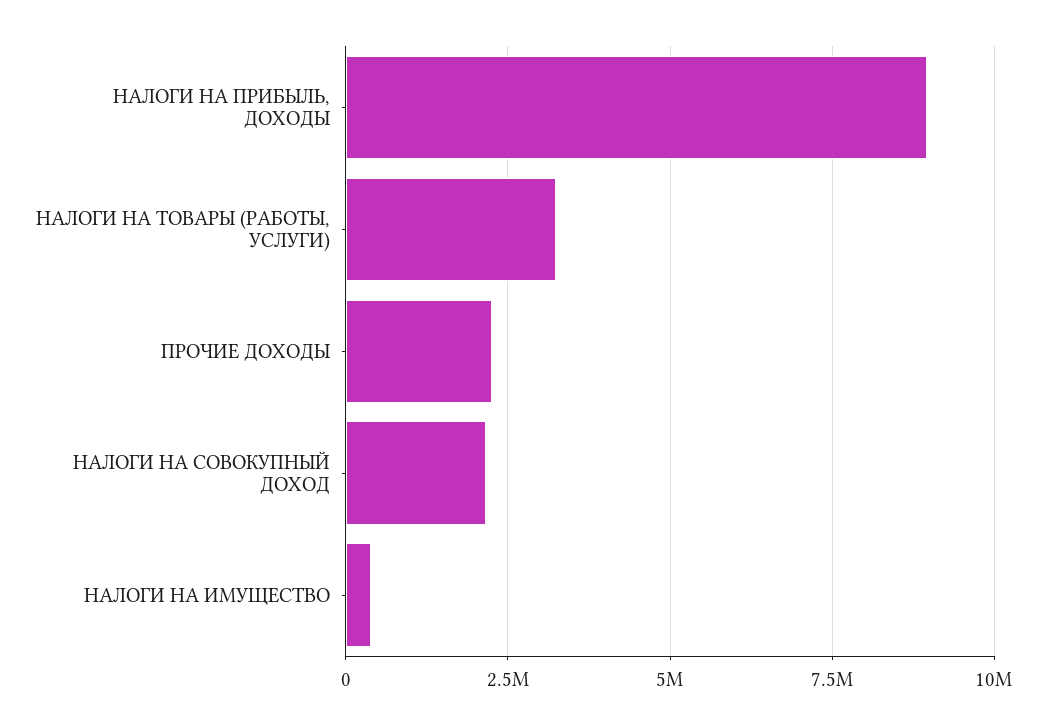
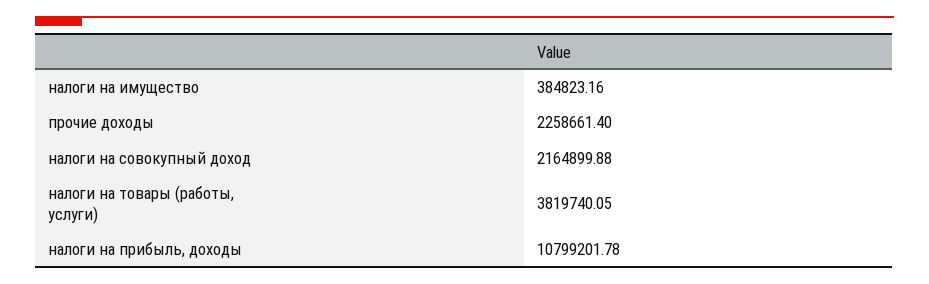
  {
-   "НАЛОГИ НА ПРИБЫЛЬ, ДОХОДЫ": 9000000,
+   "НАЛОГИ НА ПРИБЫЛЬ, ДОХОДЫ": 10799201.78,
-   "НАЛОГИ НА ТОВАРЫ (РАБОТЫ, УСЛУГИ)": 3250000,
+   "НАЛОГИ НА ТОВАРЫ (РАБОТЫ, УСЛУГИ)": 3819740.05,
    "ПРОЧИЕ ДОХОДЫ": 2258661.4,
    "НАЛОГИ НА СОВОКУПНЫЙ ДОХОД": 2164899.88,
    "НАЛОГИ НА ИМУЩЕСТВО": 384823.16
  }

